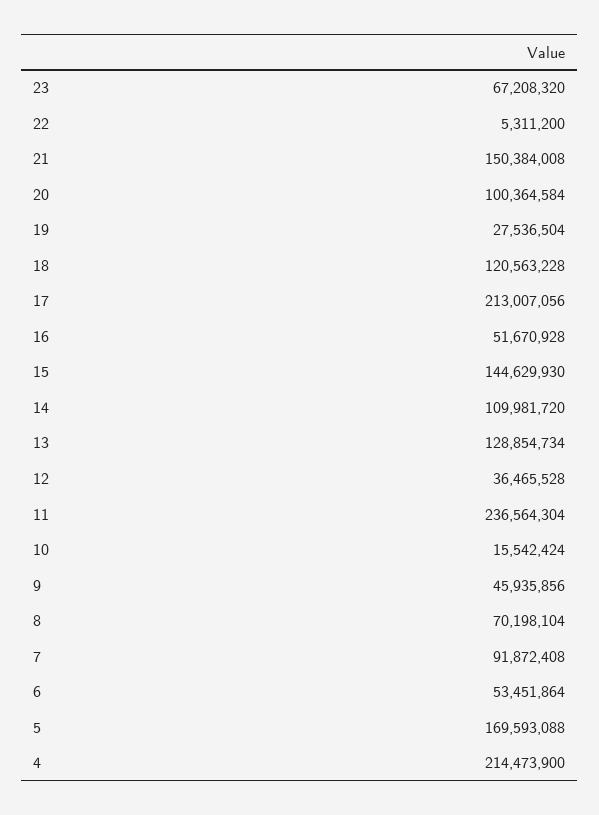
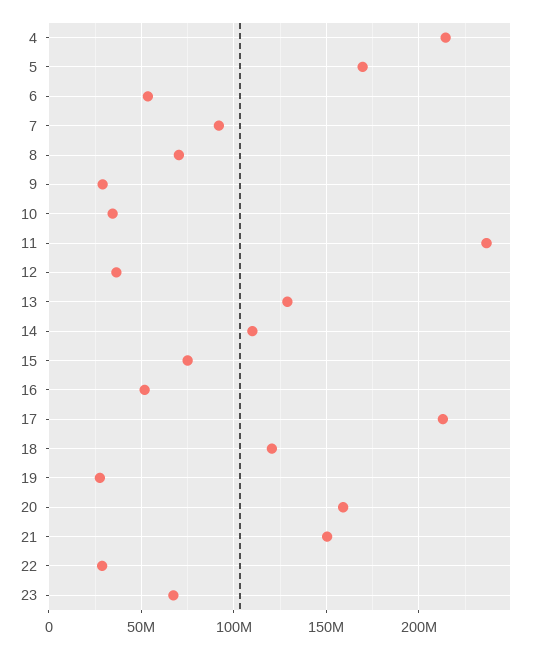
  {
    "23": 67208320,
-   "22": 5311200,
+   "22": 30000000,
    "21": 150384008,
-   "20": 100364584,
+   "20": 160000000,
    "19": 27536504,
    "18": 120563228,
    "17": 213007056,
    "16": 51670928,
-   "15": 144629930,
+   "15": 75000000,
    "14": 109981720,
    "13": 128854734,
    "12": 36465528,
    "11": 236564304,
-   "10": 15542424,
+   "10": 35000000,
-   "9": 45935856,
+   "9": 30000000,
    "8": 70198104,
    "7": 91872408,
    "6": 53451864,
    "5": 169593088,
    "4": 214473900
  }

